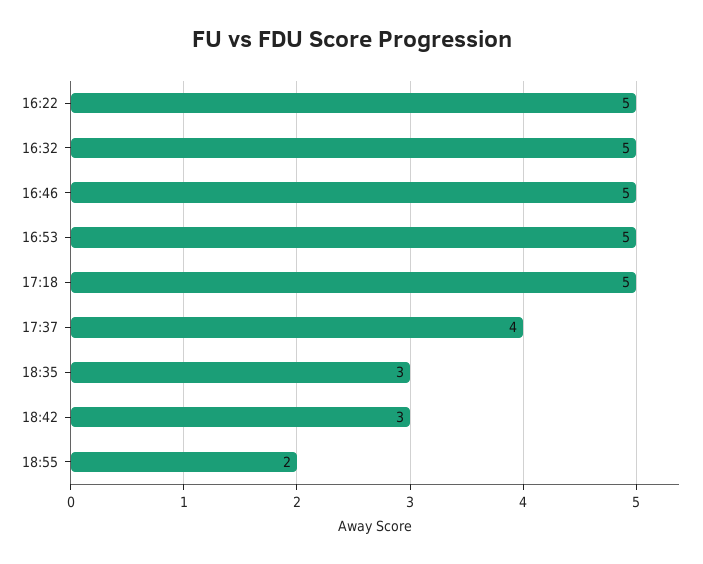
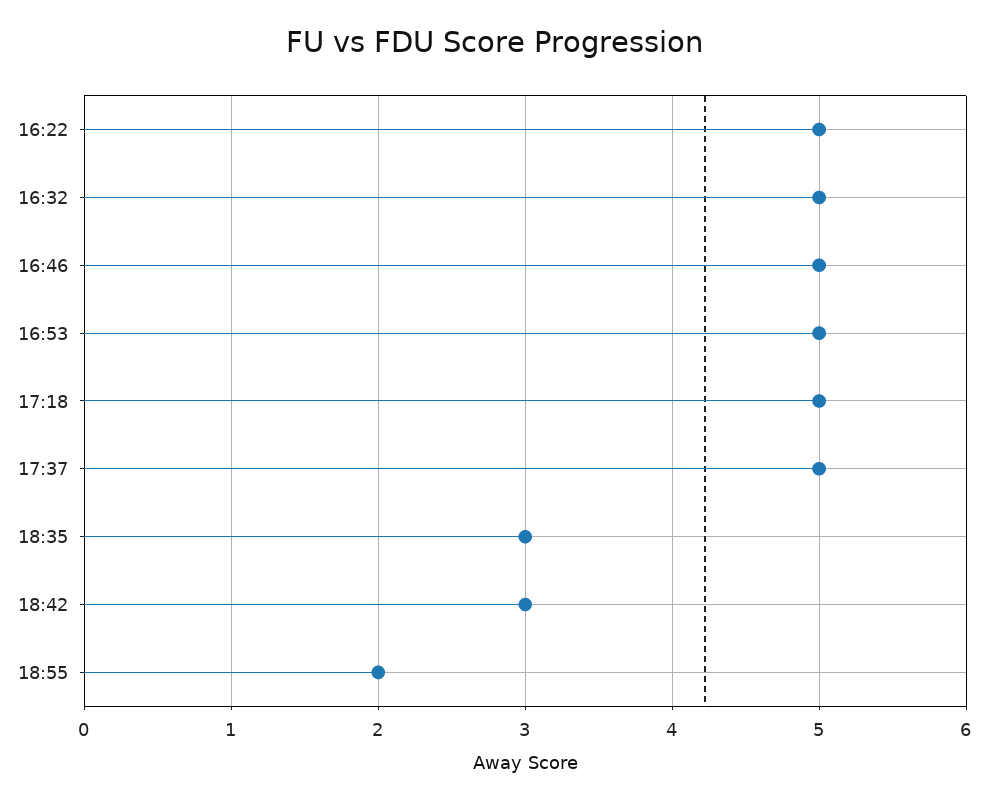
  {
    "16:22": 5,
    "16:32": 5,
    "16:46": 5,
    "16:53": 5,
    "17:18": 5,
-   "17:37": 4,
+   "17:37": 5,
    "18:35": 3,
    "18:42": 3,
    "18:55": 2
  }

